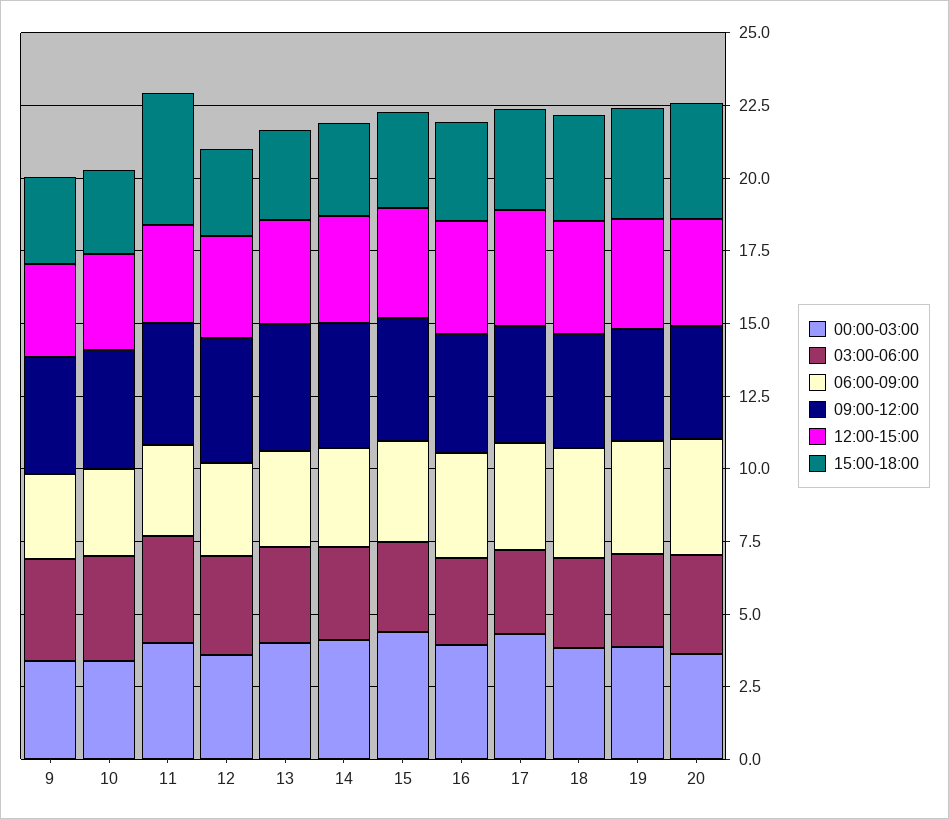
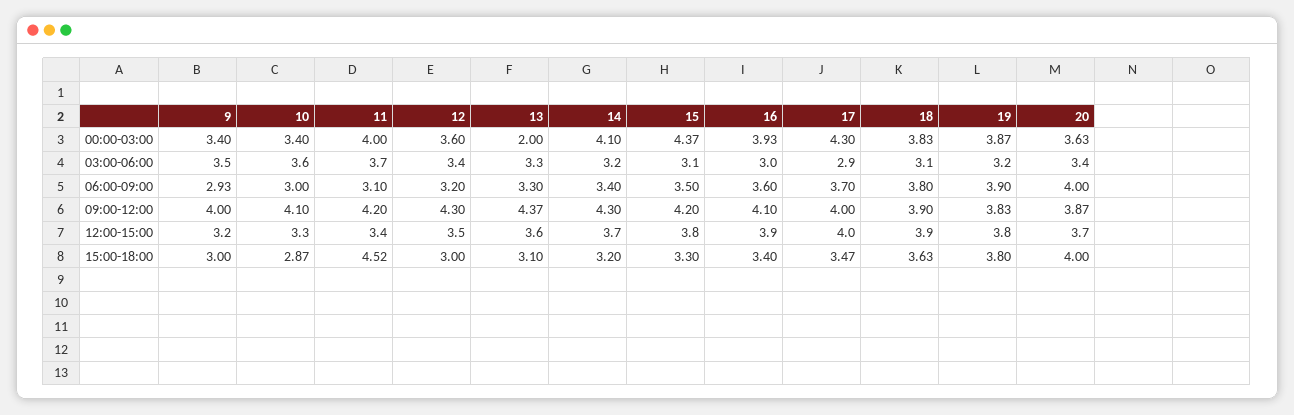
  {
    "00:00-03:00": {
      "9": 3.4,
      "10": 3.4,
      "11": 4,
      "12": 3.6,
-     "13": 4,
+     "13": 2,
      "14": 4.1,
      "15": 4.37,
      "16": 3.93,
      "17": 4.3,
      "18": 3.83,
      "19": 3.87,
      "20": 3.63
    },
    "03:00-06:00": {
      "9": 3.5,
      "10": 3.6,
      "11": 3.7,
      "12": 3.4,
      "13": 3.3,
      "14": 3.2,
      "15": 3.1,
      "16": 3,
      "17": 2.9,
      "18": 3.1,
      "19": 3.2,
      "20": 3.4
    },
    "06:00-09:00": {
      "9": 2.93,
      "10": 3,
      "11": 3.1,
      "12": 3.2,
      "13": 3.3,
      "14": 3.4,
      "15": 3.5,
      "16": 3.6,
      "17": 3.7,
      "18": 3.8,
      "19": 3.9,
      "20": 4
    },
    "09:00-12:00": {
      "9": 4,
      "10": 4.1,
      "11": 4.2,
      "12": 4.3,
      "13": 4.37,
      "14": 4.3,
      "15": 4.2,
      "16": 4.1,
      "17": 4,
      "18": 3.9,
      "19": 3.83,
      "20": 3.87
    },
    "12:00-15:00": {
      "9": 3.2,
      "10": 3.3,
      "11": 3.4,
      "12": 3.5,
      "13": 3.6,
      "14": 3.7,
      "15": 3.8,
      "16": 3.9,
      "17": 4,
      "18": 3.9,
      "19": 3.8,
      "20": 3.7
    },
    "15:00-18:00": {
      "9": 3,
      "10": 2.87,
      "11": 4.52,
      "12": 3,
      "13": 3.1,
      "14": 3.2,
      "15": 3.3,
      "16": 3.4,
      "17": 3.47,
      "18": 3.63,
      "19": 3.8,
      "20": 4
    }
  }

